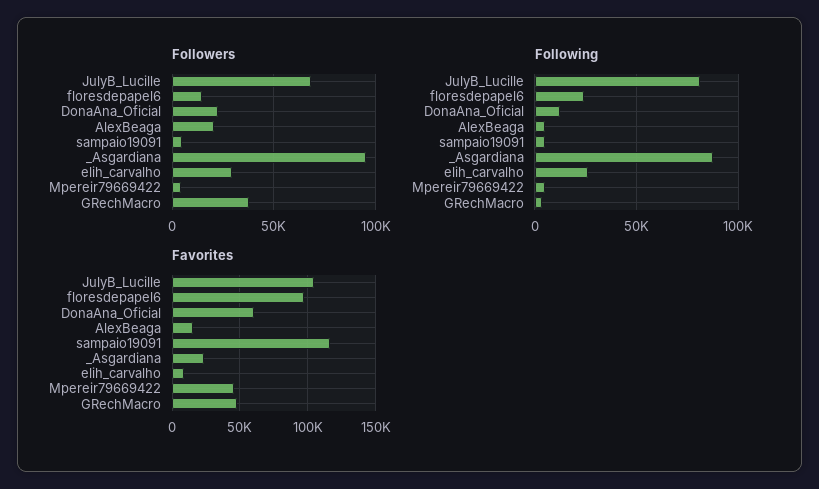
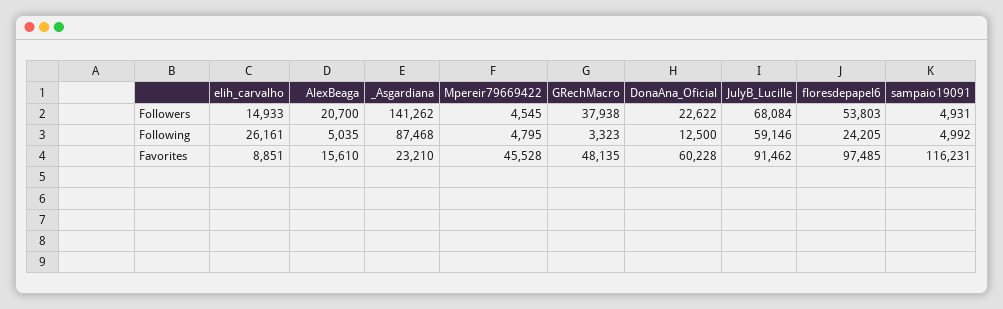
  {
    "Followers": {
      "JulyB_Lucille": 68084,
-     "floresdepapel6": 15000,
+     "floresdepapel6": 53803,
      "DonaAna_Oficial": 22622,
      "AlexBeaga": 20700,
      "sampaio19091": 4931,
-     "_Asgardiana": 95000,
+     "_Asgardiana": 141262,
-     "elih_carvalho": 30000,
+     "elih_carvalho": 14933,
      "Mpereir79669422": 4545,
      "GRechMacro": 37938
    },
    "Following": {
-     "JulyB_Lucille": 80000,
+     "JulyB_Lucille": 59146,
      "floresdepapel6": 24205,
      "DonaAna_Oficial": 12500,
      "AlexBeaga": 5035,
      "sampaio19091": 4992,
      "_Asgardiana": 87468,
      "elih_carvalho": 26161,
      "Mpereir79669422": 4795,
      "GRechMacro": 3323
    },
    "Favorites": {
-     "JulyB_Lucille": 105000,
+     "JulyB_Lucille": 91462,
      "floresdepapel6": 97485,
      "DonaAna_Oficial": 60228,
      "AlexBeaga": 15610,
      "sampaio19091": 116231,
      "_Asgardiana": 23210,
      "elih_carvalho": 8851,
      "Mpereir79669422": 45528,
      "GRechMacro": 48135
    }
  }

